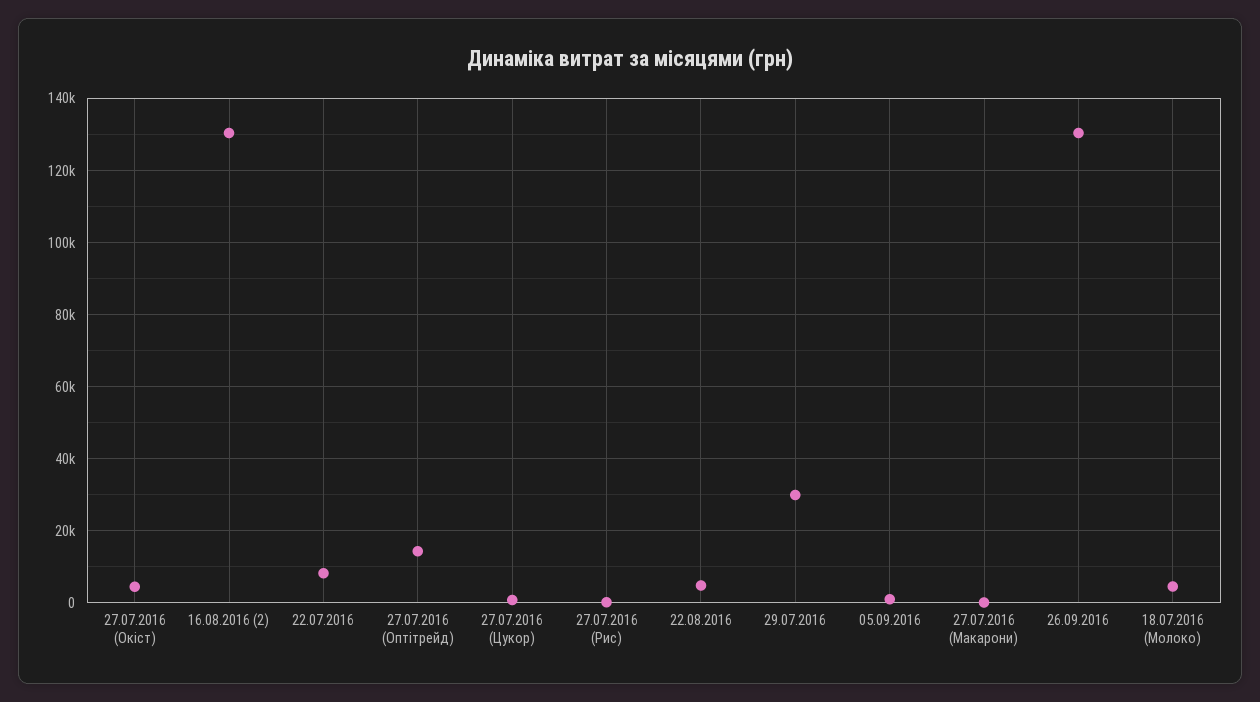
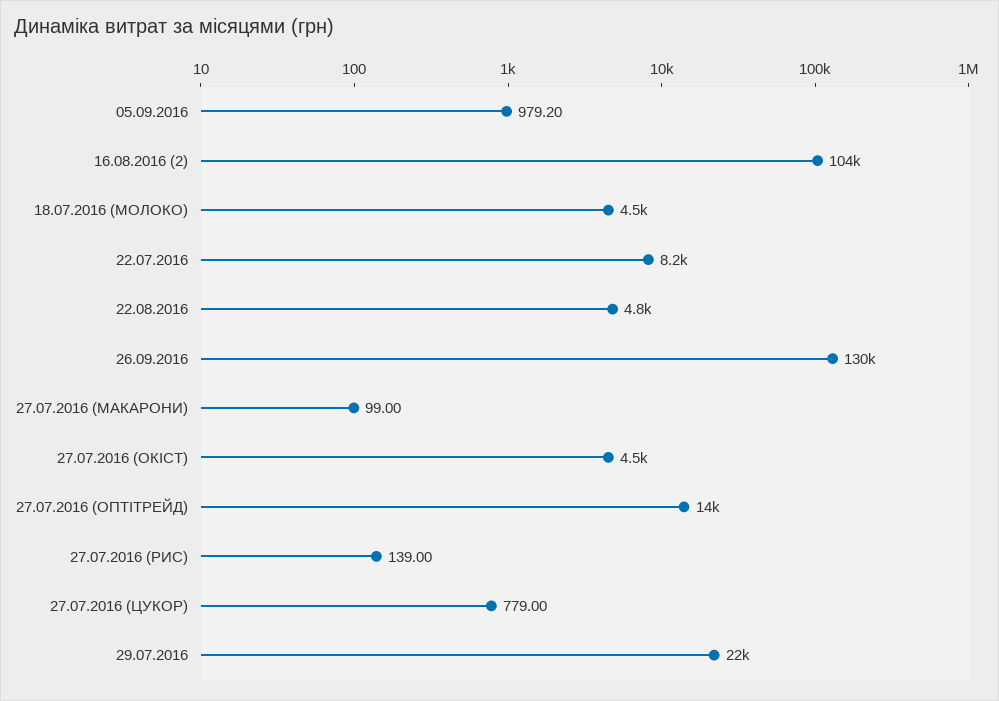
  {
    "27.07.2016 (Окіст)": 4500,
-   "16.08.2016 (2)": 130000,
+   "16.08.2016 (2)": 104000,
    "22.07.2016": 8200,
    "27.07.2016 (Оптітрейд)": 14000,
    "27.07.2016 (Цукор)": 779,
    "27.07.2016 (Рис)": 139,
    "22.08.2016": 4800,
-   "29.07.2016": 30000,
+   "29.07.2016": 22000,
    "05.09.2016": 979.2,
    "27.07.2016 (Макарони)": 99,
    "26.09.2016": 130000,
    "18.07.2016 (Молоко)": 4500
  }

